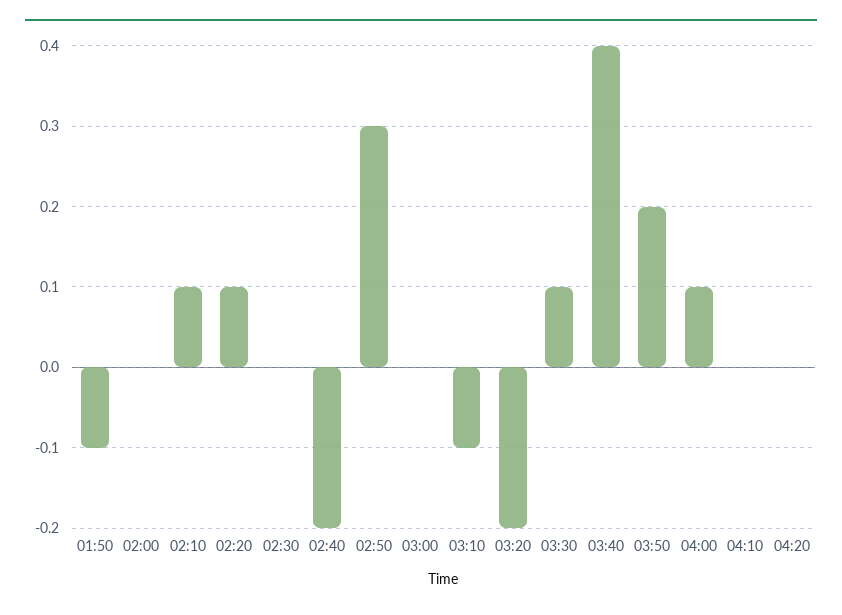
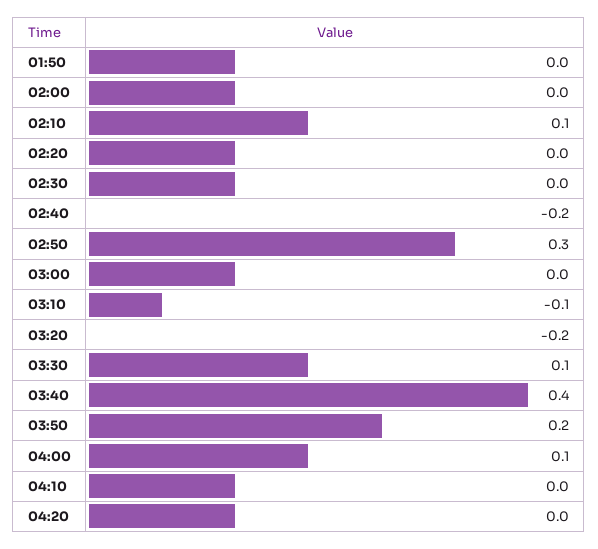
  {
-   "01:50": -0.1,
+   "01:50": 0,
    "02:00": 0,
    "02:10": 0.1,
-   "02:20": 0.1,
+   "02:20": 0,
    "02:30": 0,
    "02:40": -0.2,
    "02:50": 0.3,
    "03:00": 0,
    "03:10": -0.1,
    "03:20": -0.2,
    "03:30": 0.1,
    "03:40": 0.4,
    "03:50": 0.2,
    "04:00": 0.1,
    "04:10": 0,
    "04:20": 0
  }

